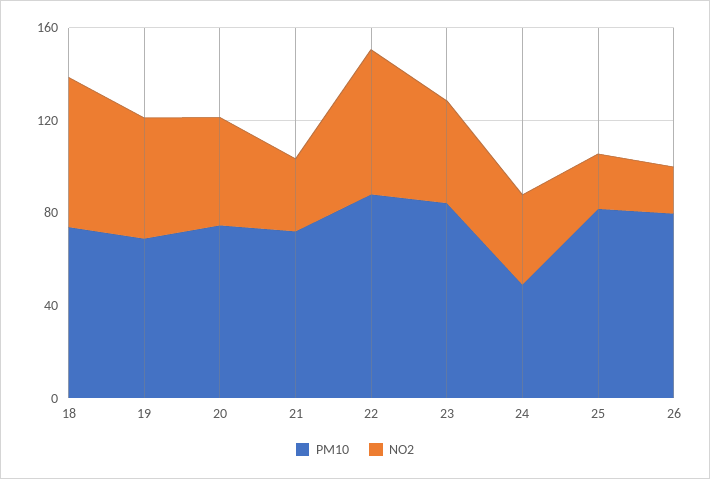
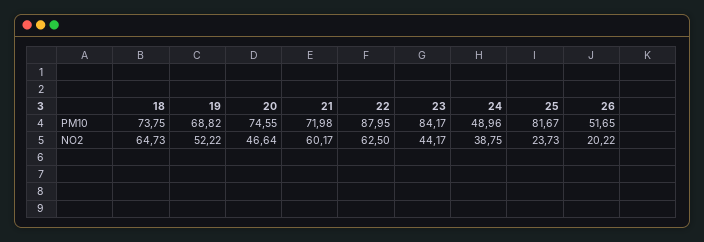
  {
    "PM10": {
      "18": 73.75,
      "19": 68.82,
      "20": 74.55,
      "21": 71.98,
      "22": 87.95,
      "23": 84.17,
      "24": 48.96,
      "25": 81.67,
-     "26": 80
+     "26": 51.65
    },
    "NO2": {
      "18": 64.73,
      "19": 52.22,
      "20": 46.64,
-     "21": 30,
+     "21": 60.17,
      "22": 62.5,
      "23": 44.17,
      "24": 38.75,
      "25": 23.73,
      "26": 20.22
    }
  }

